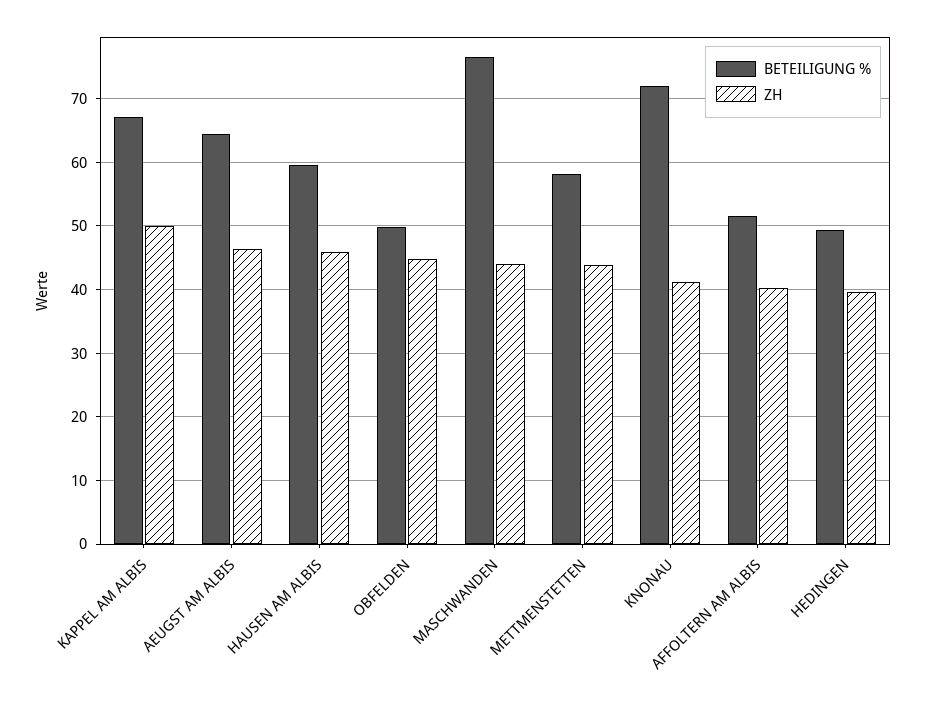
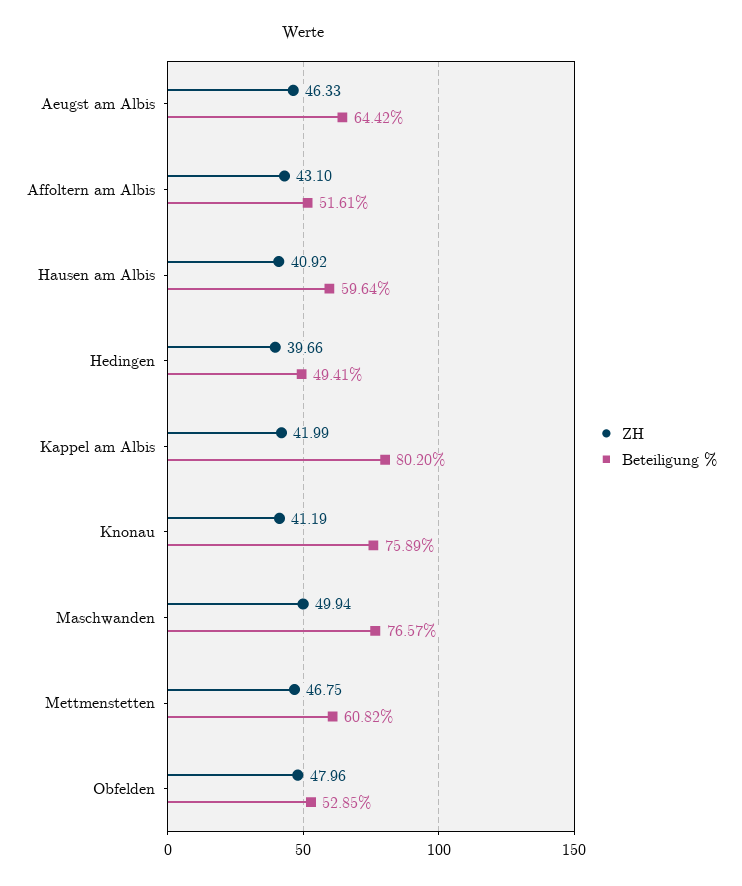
  {
    "BETEILIGUNG %": {
-     "KAPPEL AM ALBIS": 67,
+     "KAPPEL AM ALBIS": 80.2,
      "AEUGST AM ALBIS": 64.42,
      "HAUSEN AM ALBIS": 59.64,
-     "OBFELDEN": 50,
+     "OBFELDEN": 52.85,
      "MASCHWANDEN": 76.57,
-     "METTMENSTETTEN": 58,
+     "METTMENSTETTEN": 60.82,
-     "KNONAU": 72,
+     "KNONAU": 75.89,
      "AFFOLTERN AM ALBIS": 51.61,
      "HEDINGEN": 49.41
    },
    "ZH": {
-     "KAPPEL AM ALBIS": 50,
+     "KAPPEL AM ALBIS": 41.99,
      "AEUGST AM ALBIS": 46.33,
-     "HAUSEN AM ALBIS": 46,
+     "HAUSEN AM ALBIS": 40.92,
-     "OBFELDEN": 45,
+     "OBFELDEN": 47.96,
-     "MASCHWANDEN": 44,
+     "MASCHWANDEN": 49.94,
-     "METTMENSTETTEN": 44,
+     "METTMENSTETTEN": 46.75,
      "KNONAU": 41.19,
-     "AFFOLTERN AM ALBIS": 40,
+     "AFFOLTERN AM ALBIS": 43.1,
      "HEDINGEN": 39.66
    }
  }

